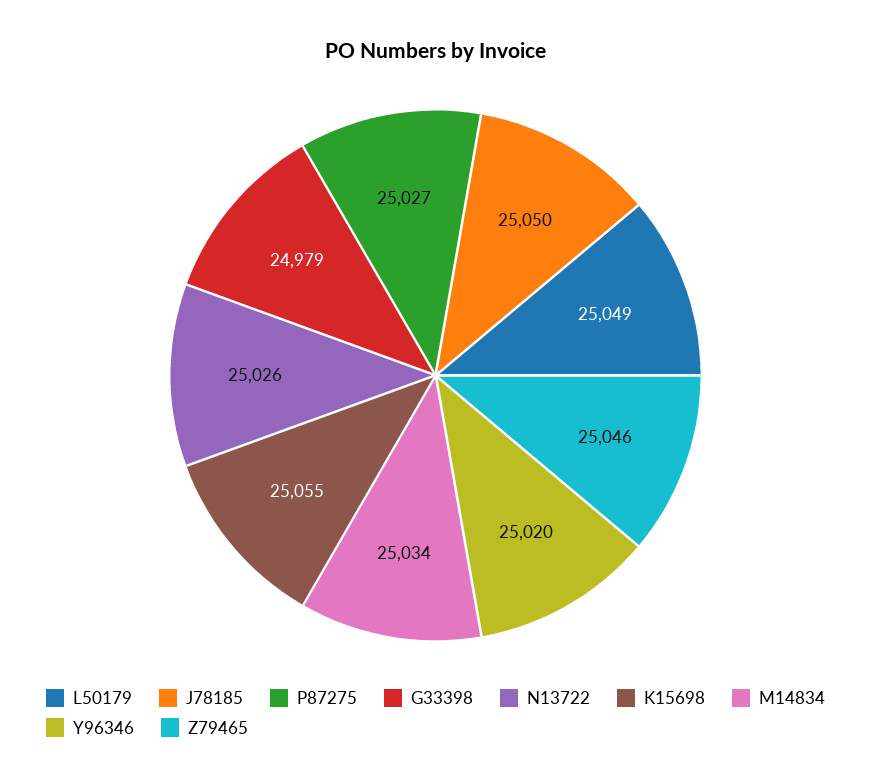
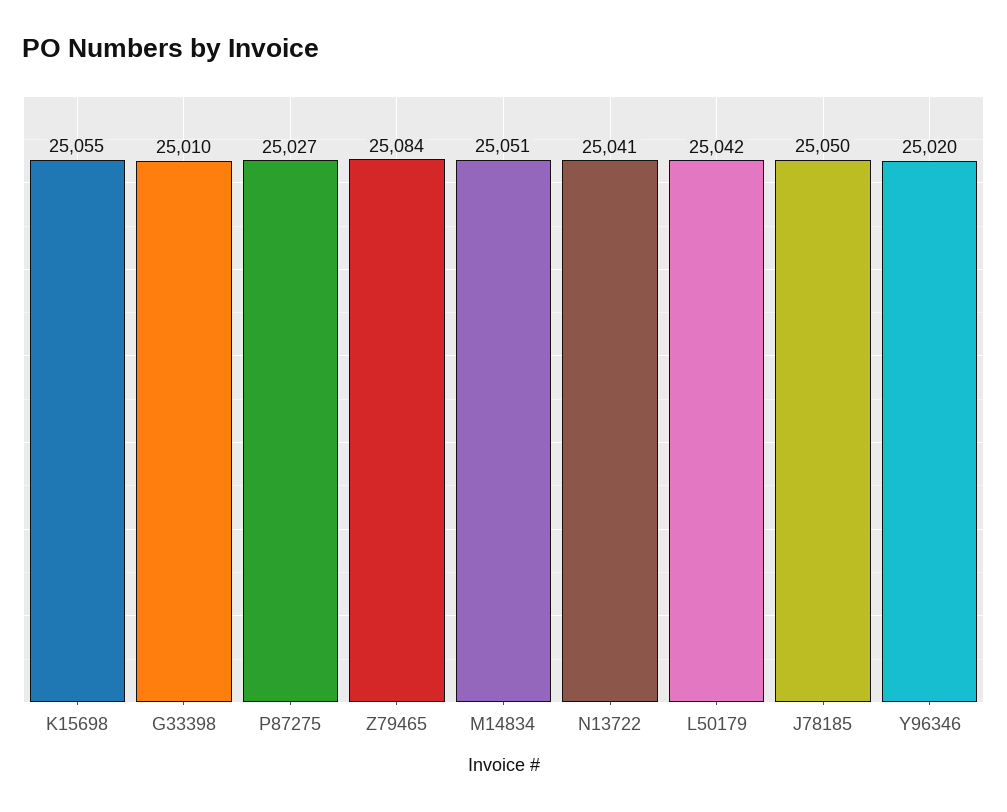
  {
-   "L50179": 25049,
+   "L50179": 25042,
    "J78185": 25050,
    "P87275": 25027,
-   "G33398": 24979,
+   "G33398": 25010,
-   "N13722": 25026,
+   "N13722": 25041,
    "K15698": 25055,
-   "M14834": 25034,
+   "M14834": 25051,
    "Y96346": 25020,
-   "Z79465": 25046
+   "Z79465": 25084
  }

